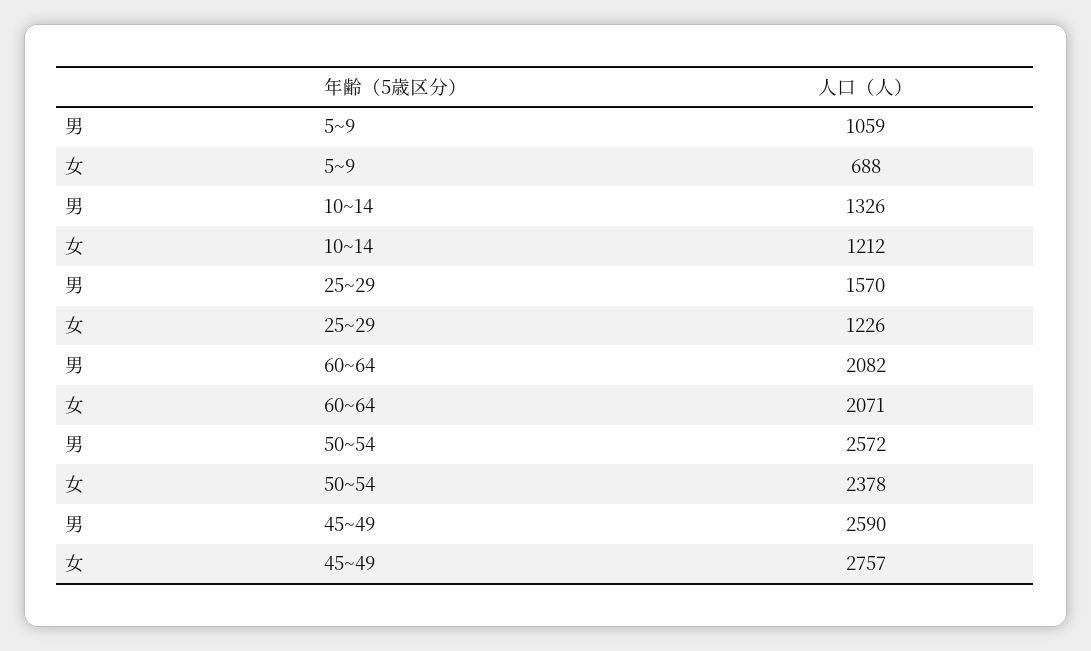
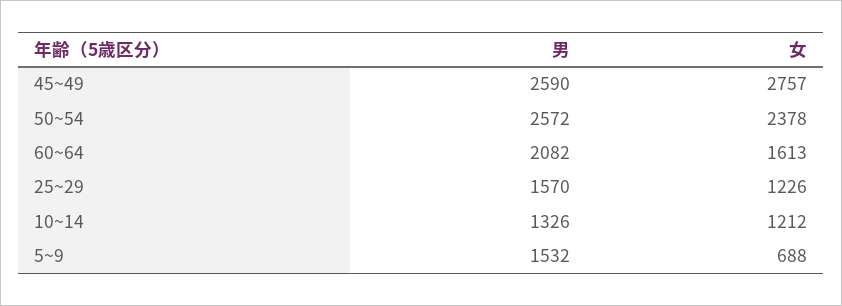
  {
    "男": {
-     "5~9": 1059,
+     "5~9": 1532,
      "10~14": 1326,
      "25~29": 1570,
      "60~64": 2082,
      "50~54": 2572,
      "45~49": 2590
    },
    "女": {
      "5~9": 688,
      "10~14": 1212,
      "25~29": 1226,
-     "60~64": 2071,
+     "60~64": 1613,
      "50~54": 2378,
      "45~49": 2757
    }
  }

